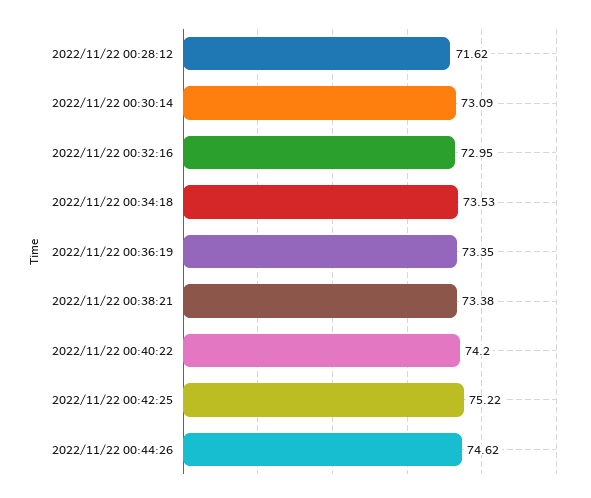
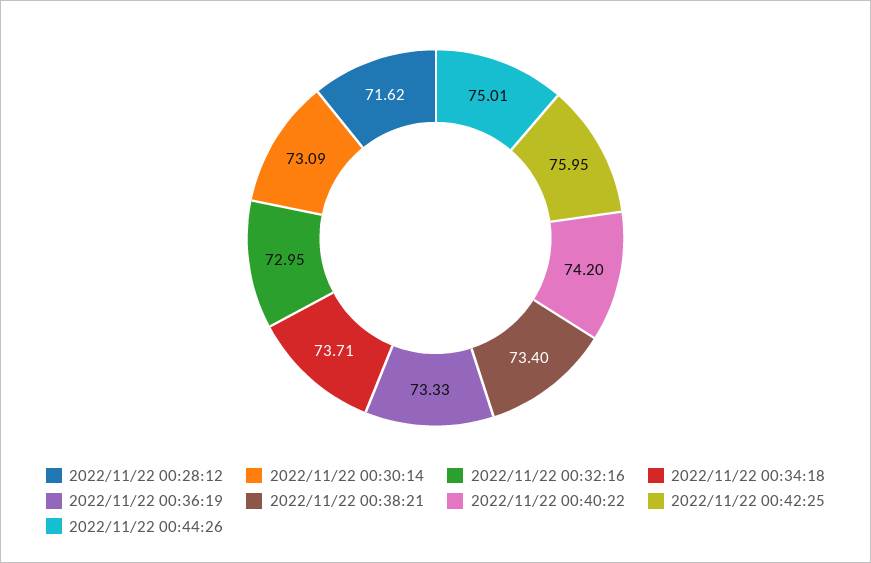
  {
    "2022/11/22 00:28:12": 71.62,
    "2022/11/22 00:30:14": 73.09,
    "2022/11/22 00:32:16": 72.95,
-   "2022/11/22 00:34:18": 73.53,
+   "2022/11/22 00:34:18": 73.71,
-   "2022/11/22 00:36:19": 73.35,
+   "2022/11/22 00:36:19": 73.33,
-   "2022/11/22 00:38:21": 73.38,
+   "2022/11/22 00:38:21": 73.4,
    "2022/11/22 00:40:22": 74.2,
-   "2022/11/22 00:42:25": 75.22,
+   "2022/11/22 00:42:25": 75.95,
-   "2022/11/22 00:44:26": 74.62
+   "2022/11/22 00:44:26": 75.01
  }

